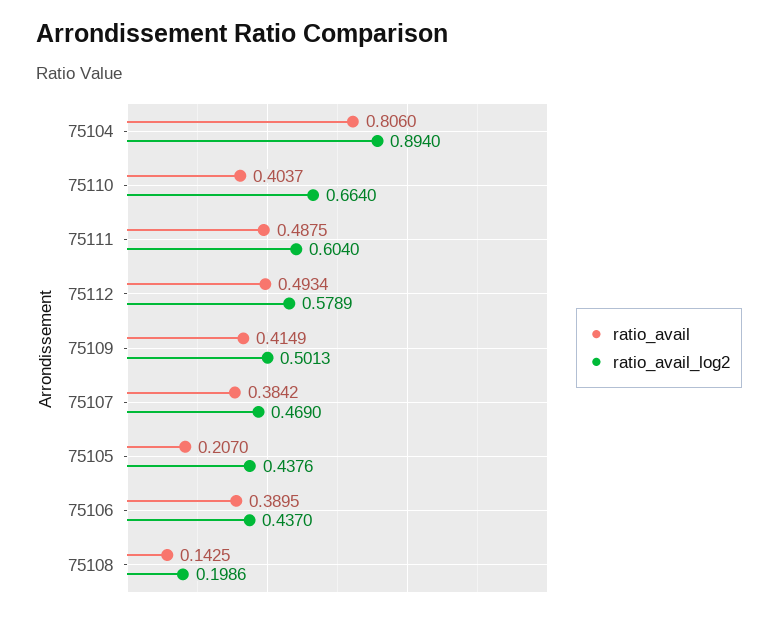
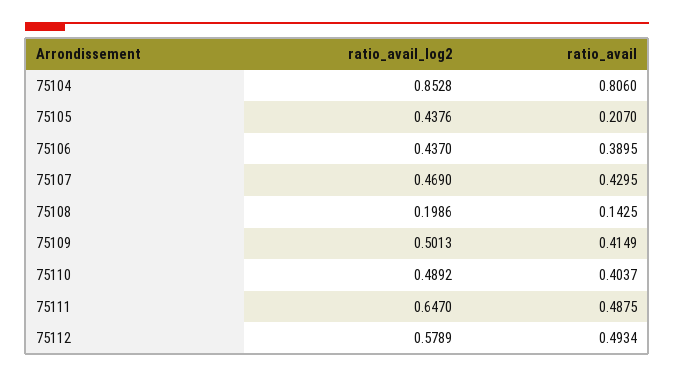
  {
    "ratio_avail": {
      "75104": 0.806,
      "75110": 0.4037,
      "75111": 0.4875,
      "75112": 0.4934,
      "75109": 0.4149,
-     "75107": 0.3842,
+     "75107": 0.4295,
      "75105": 0.207,
      "75106": 0.3895,
      "75108": 0.1425
    },
    "ratio_avail_log2": {
-     "75104": 0.894,
+     "75104": 0.8528,
-     "75110": 0.664,
+     "75110": 0.4892,
-     "75111": 0.604,
+     "75111": 0.647,
      "75112": 0.5789,
      "75109": 0.5013,
      "75107": 0.469,
      "75105": 0.4376,
      "75106": 0.437,
      "75108": 0.1986
    }
  }

